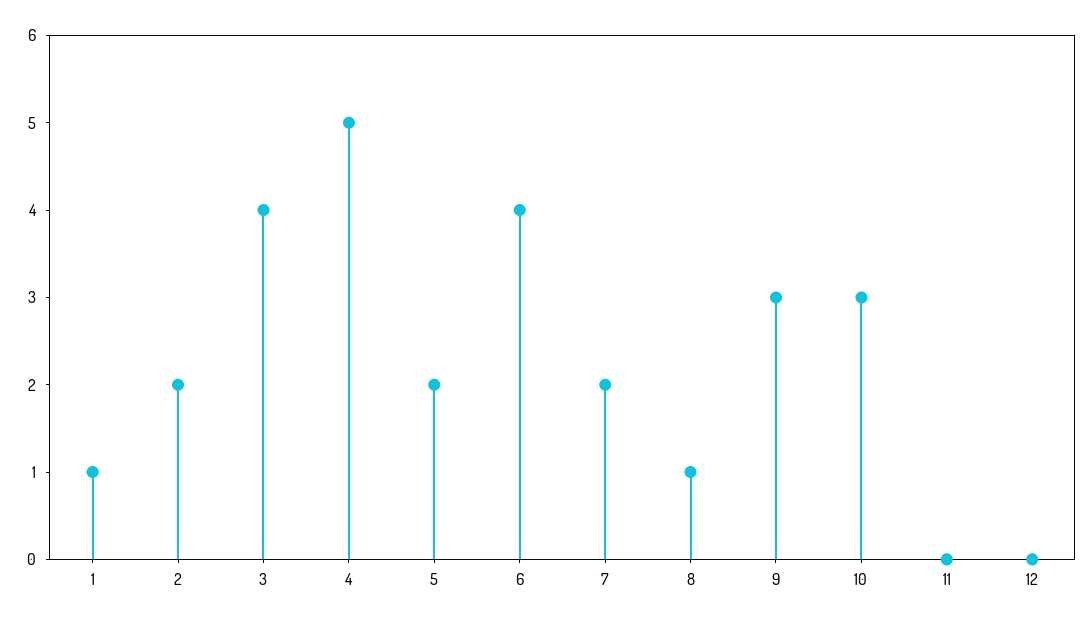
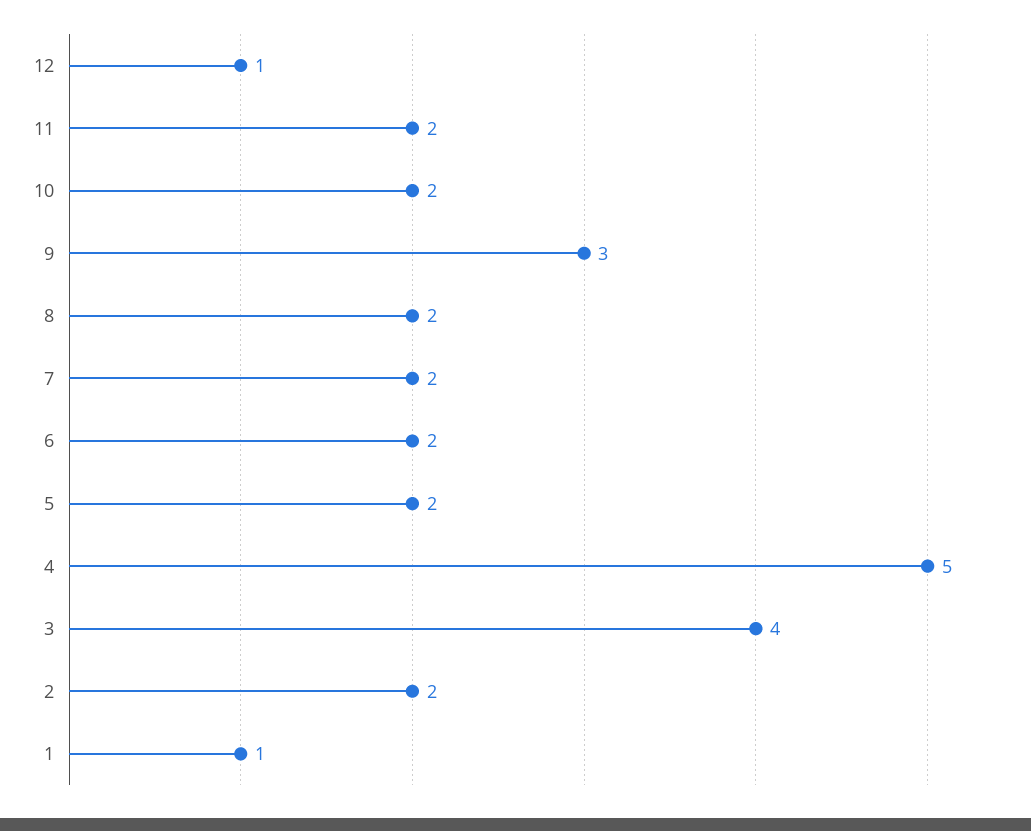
  {
    "1": 1,
    "2": 2,
    "3": 4,
    "4": 5,
    "5": 2,
-   "6": 4,
+   "6": 2,
    "7": 2,
-   "8": 1,
+   "8": 2,
    "9": 3,
-   "10": 3,
+   "10": 2,
-   "11": 0,
+   "11": 2,
-   "12": 0
+   "12": 1
  }

